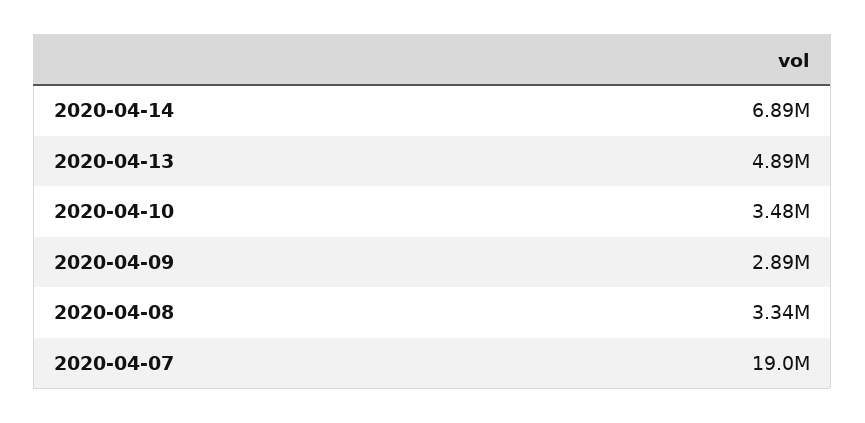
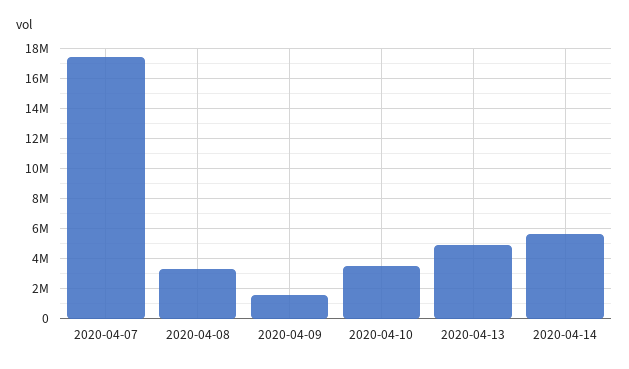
  {
-   "2020-04-14": 6890000,
+   "2020-04-14": 5500000,
    "2020-04-13": 4890000,
    "2020-04-10": 3480000,
-   "2020-04-09": 2890000,
+   "2020-04-09": 1500000,
    "2020-04-08": 3340000,
-   "2020-04-07": 19000000
+   "2020-04-07": 17500000
  }

